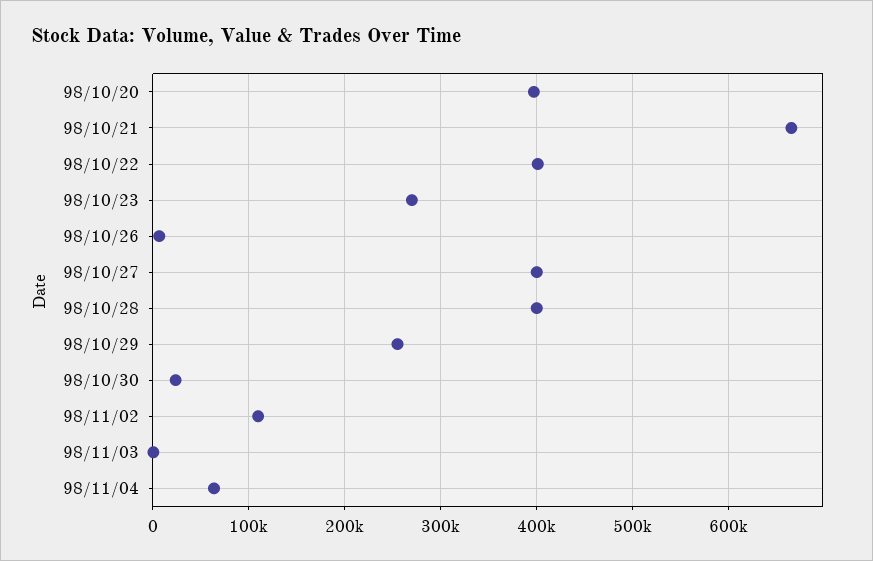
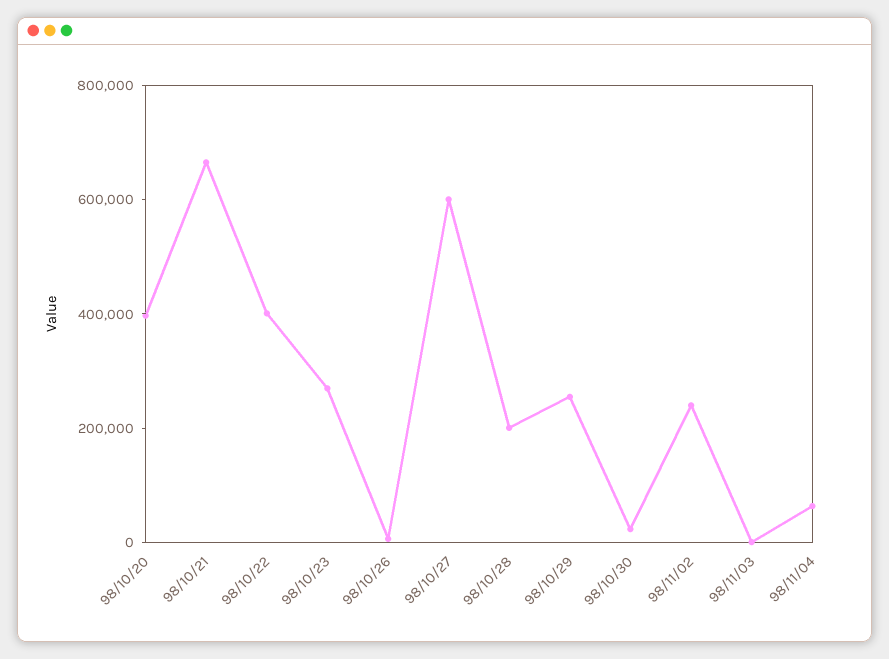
  {
    "98/10/20": 400000,
    "98/10/21": 670000,
    "98/10/22": 400000,
    "98/10/23": 270000,
    "98/10/26": 10000,
-   "98/10/27": 400000,
+   "98/10/27": 600000,
-   "98/10/28": 400000,
+   "98/10/28": 200000,
    "98/10/29": 260000,
    "98/10/30": 20000,
-   "98/11/02": 110000,
+   "98/11/02": 250000,
    "98/11/03": 0,
    "98/11/04": 60000
  }

